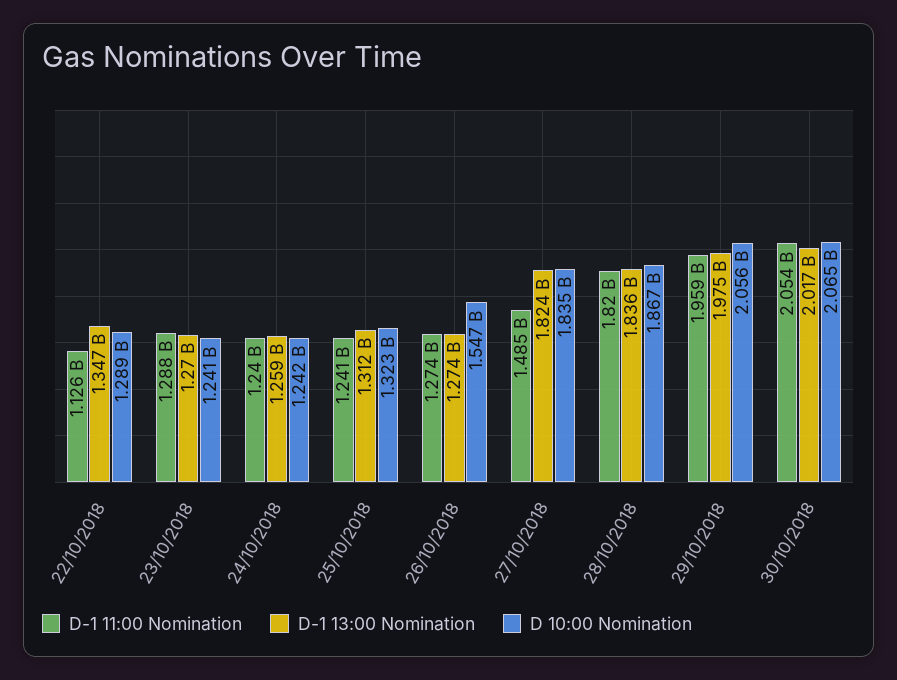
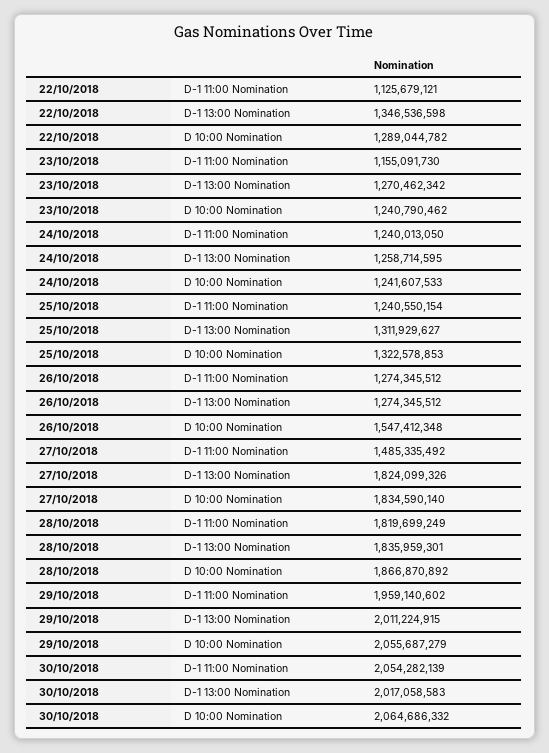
  {
    "D-1 11:00 Nomination": {
      "22/10/2018": 1125679121,
-     "23/10/2018": 1288000000,
+     "23/10/2018": 1155091730,
      "24/10/2018": 1240013050,
      "25/10/2018": 1240550154,
      "26/10/2018": 1274345512,
      "27/10/2018": 1485335492,
      "28/10/2018": 1819699249,
      "29/10/2018": 1959140602,
      "30/10/2018": 2054282139
    },
    "D-1 13:00 Nomination": {
      "22/10/2018": 1346536598,
      "23/10/2018": 1270462342,
      "24/10/2018": 1258714595,
      "25/10/2018": 1311929627,
      "26/10/2018": 1274345512,
      "27/10/2018": 1824099326,
      "28/10/2018": 1835959301,
-     "29/10/2018": 1975000000,
+     "29/10/2018": 2011224915,
      "30/10/2018": 2017058583
    },
    "D 10:00 Nomination": {
      "22/10/2018": 1289044782,
      "23/10/2018": 1240790462,
      "24/10/2018": 1241607533,
      "25/10/2018": 1322578853,
      "26/10/2018": 1547412348,
      "27/10/2018": 1834590140,
      "28/10/2018": 1866870892,
      "29/10/2018": 2055687279,
      "30/10/2018": 2064686332
    }
  }

